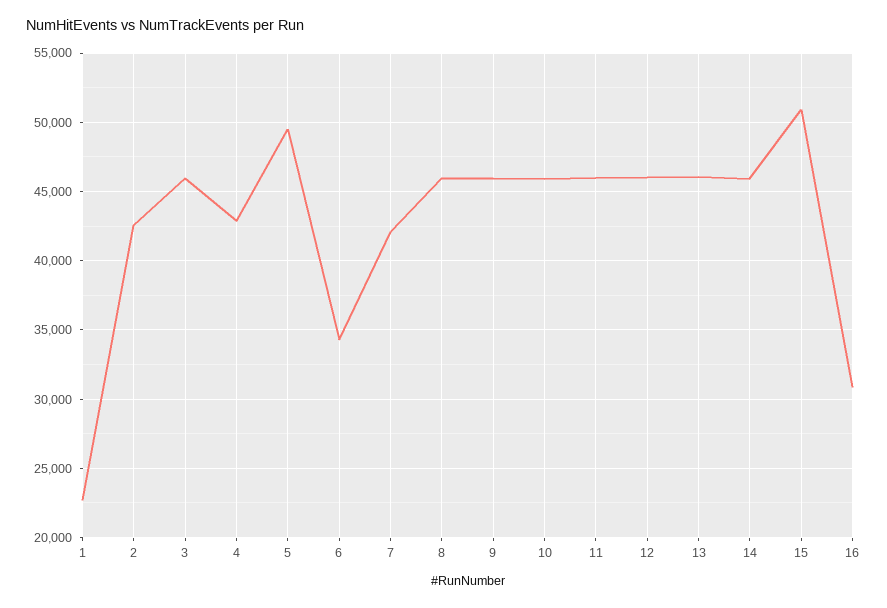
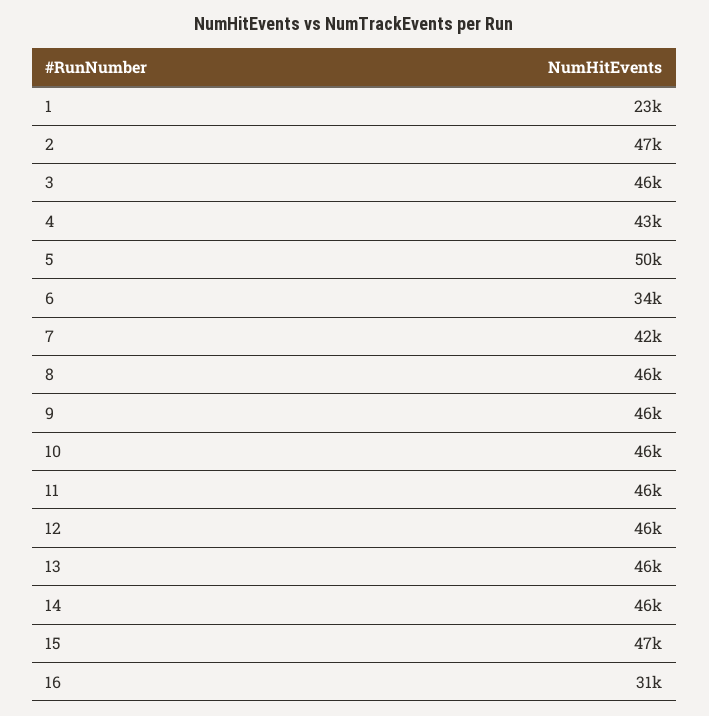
  {
    "1": 23000,
-   "2": 42500,
+   "2": 47000,
    "3": 46000,
    "4": 43000,
    "5": 50000,
    "6": 34000,
    "7": 42000,
    "8": 46000,
    "9": 46000,
    "10": 46000,
    "11": 46000,
    "12": 46000,
    "13": 46000,
    "14": 46000,
-   "15": 51000,
+   "15": 47000,
    "16": 31000
  }

